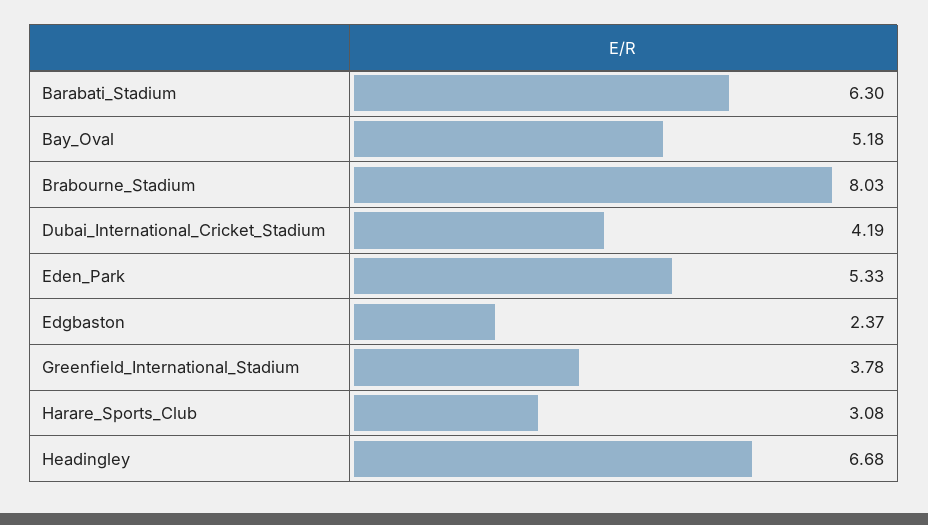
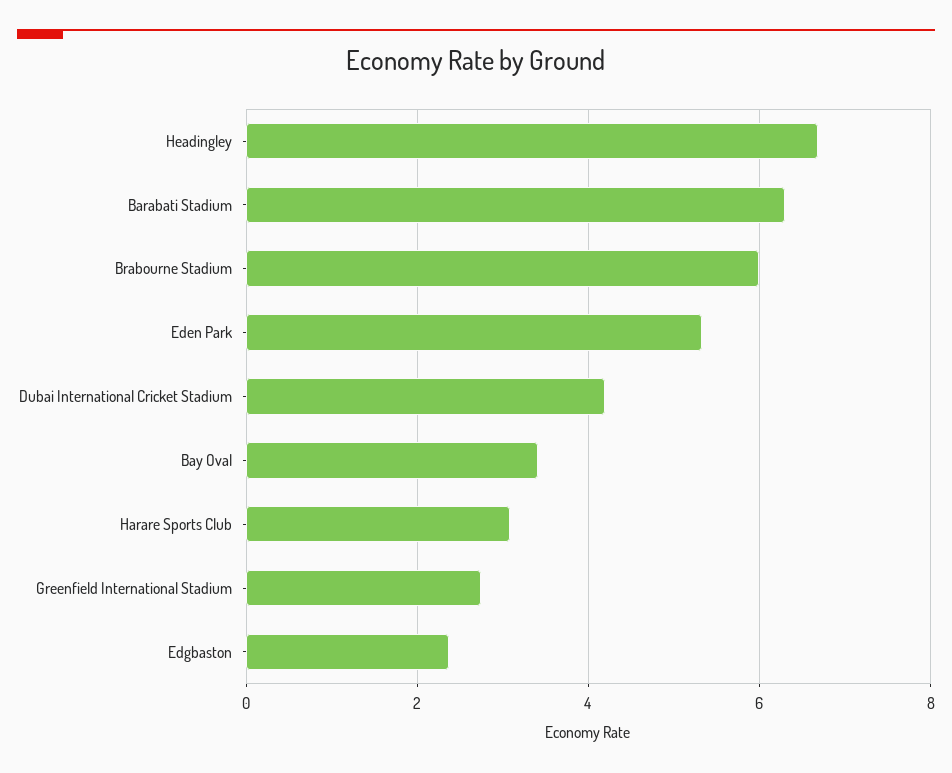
  {
    "Barabati_Stadium": 6.3,
-   "Bay_Oval": 5.18,
+   "Bay_Oval": 3.4,
-   "Brabourne_Stadium": 8.03,
+   "Brabourne_Stadium": 6,
    "Dubai_International_Cricket_Stadium": 4.19,
    "Eden_Park": 5.33,
    "Edgbaston": 2.37,
-   "Greenfield_International_Stadium": 3.78,
+   "Greenfield_International_Stadium": 2.8,
    "Harare_Sports_Club": 3.08,
    "Headingley": 6.68
  }

